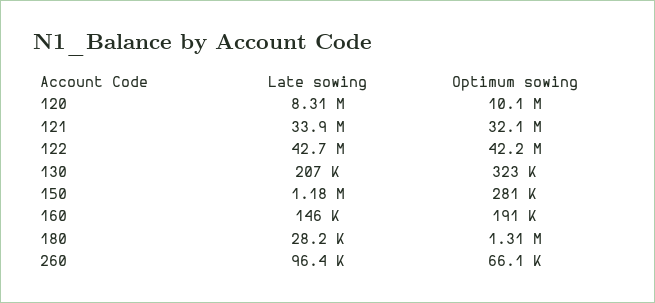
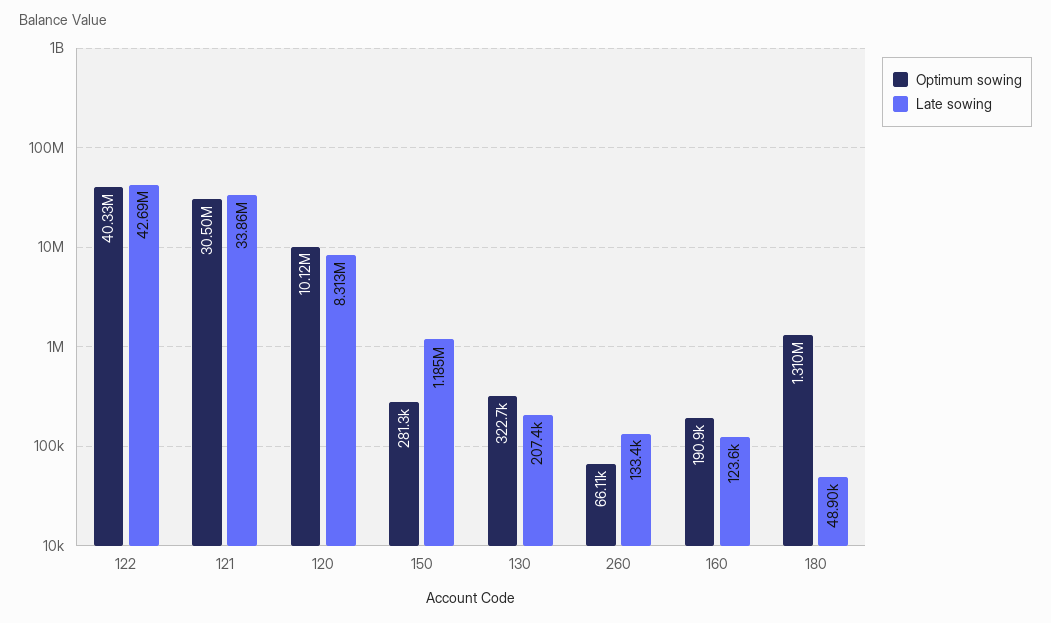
  {
    "Late sowing": {
      "120": 8313000,
      "121": 33860000,
      "122": 42690000,
      "130": 207400,
      "150": 1185000,
-     "160": 146000,
+     "160": 123600,
-     "180": 28200,
+     "180": 48900,
-     "260": 96400
+     "260": 133400
    },
    "Optimum sowing": {
      "120": 10120000,
-     "121": 32100000,
+     "121": 30500000,
-     "122": 42200000,
+     "122": 40330000,
      "130": 322700,
      "150": 281300,
      "160": 190900,
      "180": 1310000,
      "260": 66110
    }
  }

